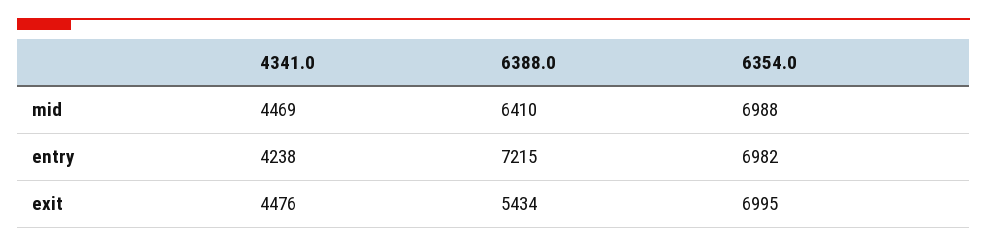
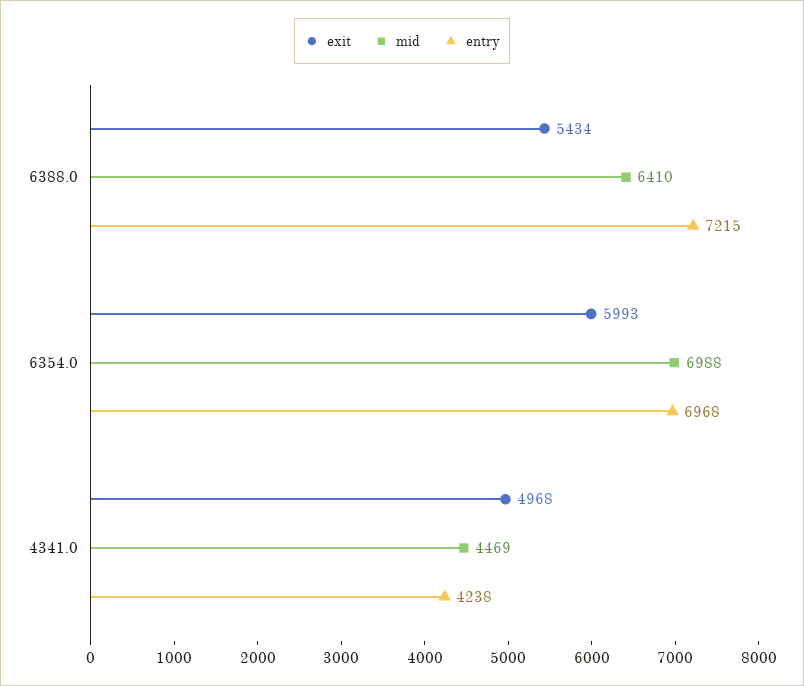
  {
    "mid": {
      "4341.0": 4469,
      "6388.0": 6410,
      "6354.0": 6988
    },
    "entry": {
      "4341.0": 4238,
      "6388.0": 7215,
-     "6354.0": 6982
+     "6354.0": 6968
    },
    "exit": {
-     "4341.0": 4476,
+     "4341.0": 4968,
      "6388.0": 5434,
-     "6354.0": 6995
+     "6354.0": 5993
    }
  }

